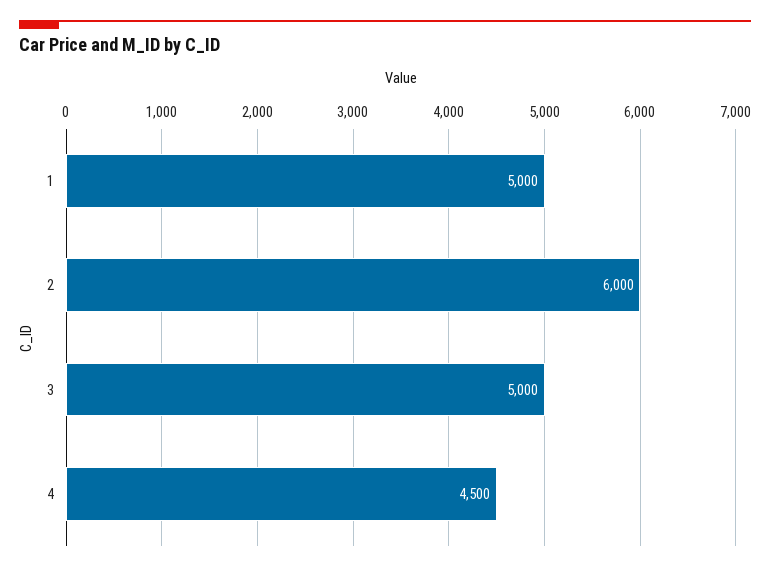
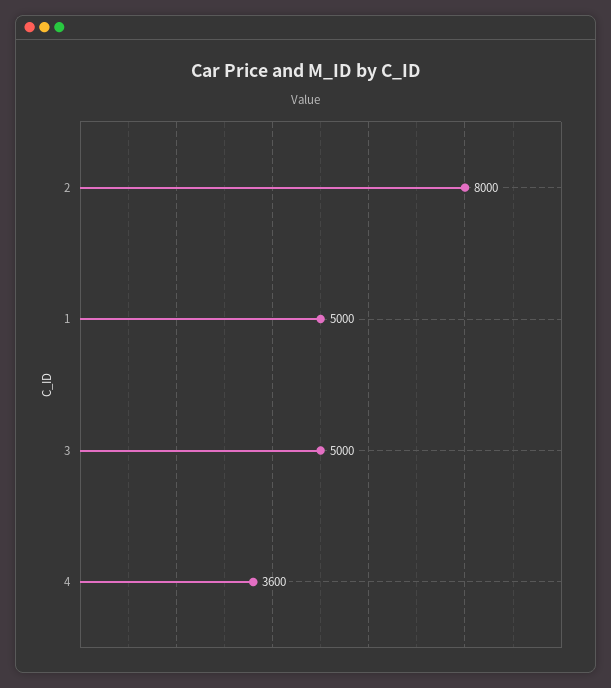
  {
    "1": 5000,
-   "2": 6000,
+   "2": 8000,
    "3": 5000,
-   "4": 4500
+   "4": 3600
  }

